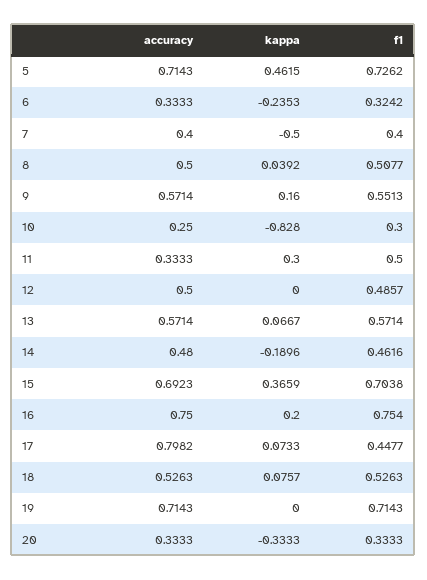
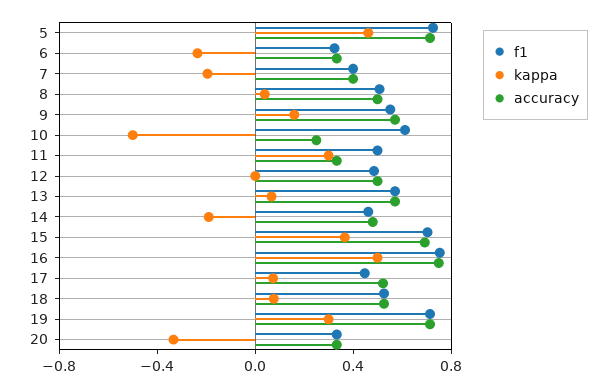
  {
    "accuracy": {
      "5": 0.7143,
      "6": 0.3333,
      "7": 0.4,
      "8": 0.5,
      "9": 0.5714,
      "10": 0.25,
      "11": 0.3333,
      "12": 0.5,
      "13": 0.5714,
      "14": 0.48,
      "15": 0.6923,
      "16": 0.75,
-     "17": 0.7982,
+     "17": 0.5,
      "18": 0.5263,
      "19": 0.7143,
      "20": 0.3333
    },
    "kappa": {
      "5": 0.4615,
      "6": -0.2353,
-     "7": -0.5,
+     "7": -0.2,
      "8": 0.0392,
      "9": 0.16,
-     "10": -0.828,
+     "10": -0.5,
      "11": 0.3,
      "12": 0,
      "13": 0.0667,
      "14": -0.1896,
      "15": 0.3659,
-     "16": 0.2,
+     "16": 0.5,
      "17": 0.0733,
      "18": 0.0757,
-     "19": 0,
+     "19": 0.3,
      "20": -0.3333
    },
    "f1": {
      "5": 0.7262,
      "6": 0.3242,
      "7": 0.4,
      "8": 0.5077,
      "9": 0.5513,
-     "10": 0.3,
+     "10": 0.6,
      "11": 0.5,
      "12": 0.4857,
      "13": 0.5714,
      "14": 0.4616,
      "15": 0.7038,
      "16": 0.754,
      "17": 0.4477,
      "18": 0.5263,
      "19": 0.7143,
      "20": 0.3333
    }
  }

